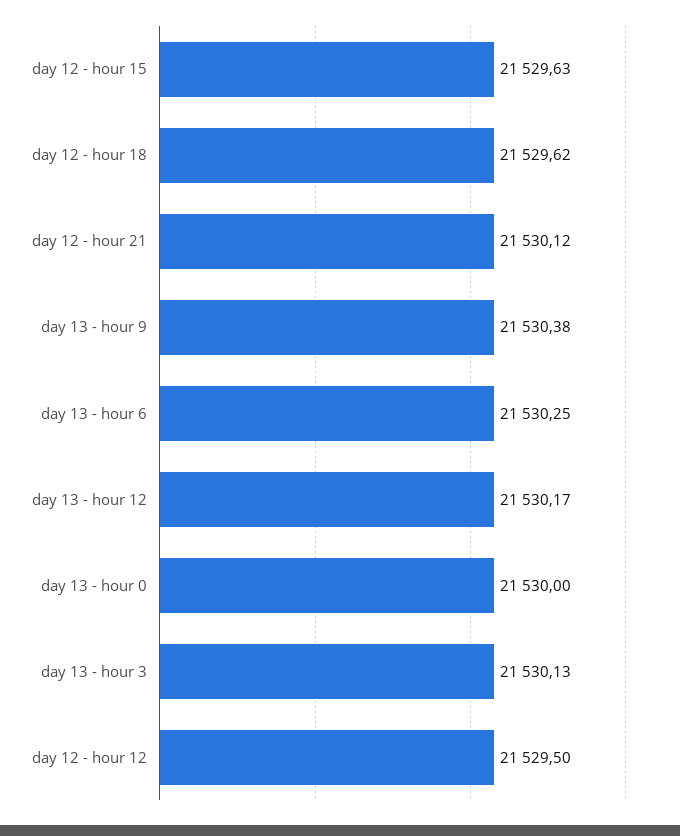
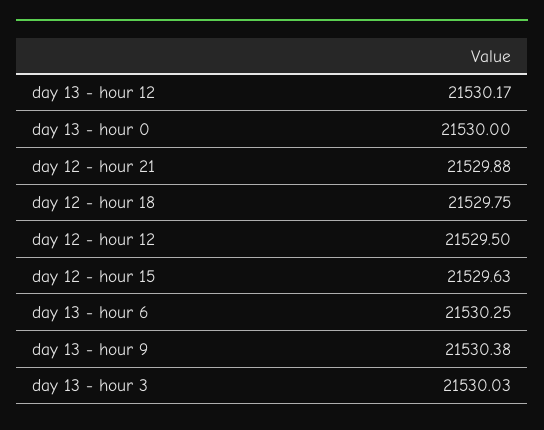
  {
    "day 12 - hour 15": 21529.63,
-   "day 12 - hour 18": 21529.62,
+   "day 12 - hour 18": 21529.75,
-   "day 12 - hour 21": 21530.12,
+   "day 12 - hour 21": 21529.88,
    "day 13 - hour 9": 21530.38,
    "day 13 - hour 6": 21530.25,
    "day 13 - hour 12": 21530.17,
    "day 13 - hour 0": 21530,
-   "day 13 - hour 3": 21530.13,
+   "day 13 - hour 3": 21530.03,
    "day 12 - hour 12": 21529.5
  }

